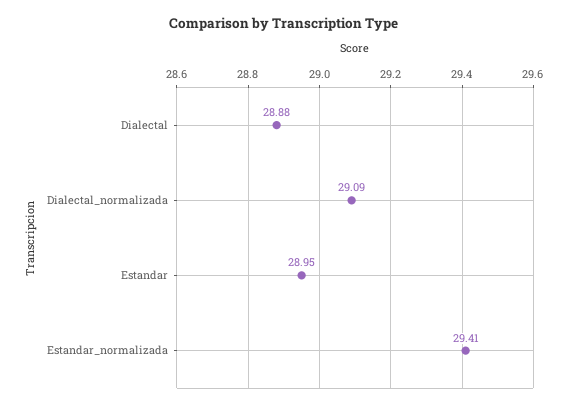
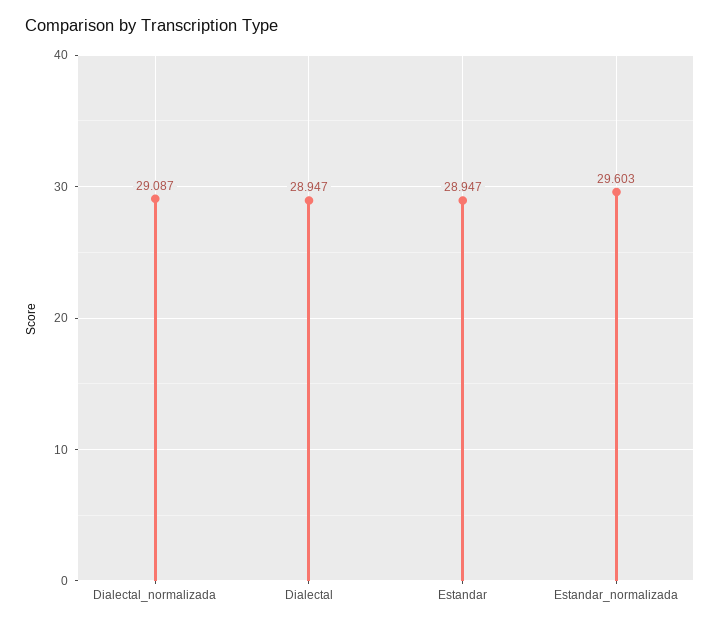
  {
-   "Dialectal": 28.88,
+   "Dialectal": 28.947,
    "Dialectal_normalizada": 29.087,
    "Estandar": 28.947,
-   "Estandar_normalizada": 29.41
+   "Estandar_normalizada": 29.603
  }

